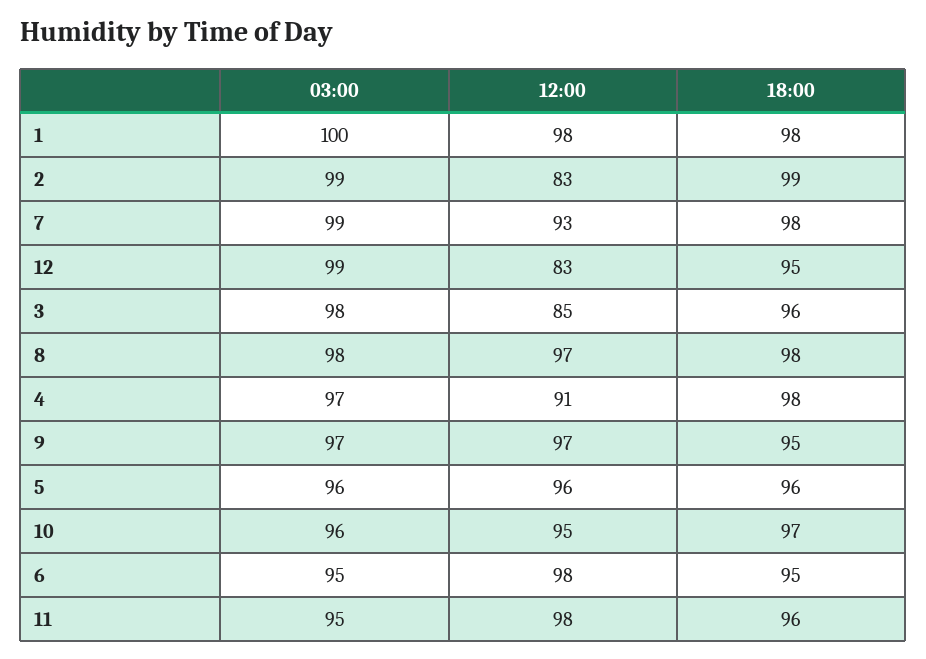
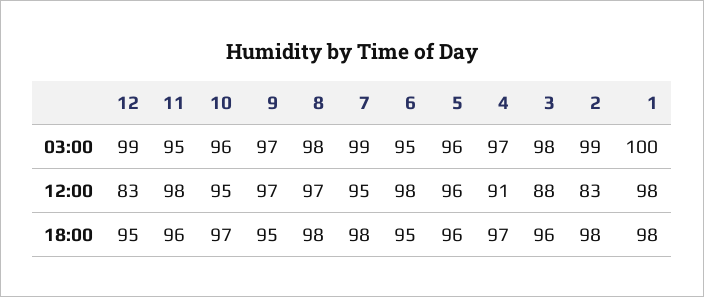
  {
    "03:00": {
      "1": 100,
      "2": 99,
      "7": 99,
      "12": 99,
      "3": 98,
      "8": 98,
      "4": 97,
      "9": 97,
      "5": 96,
      "10": 96,
      "6": 95,
      "11": 95
    },
    "12:00": {
      "1": 98,
      "2": 83,
-     "7": 93,
+     "7": 95,
      "12": 83,
-     "3": 85,
+     "3": 88,
      "8": 97,
      "4": 91,
      "9": 97,
      "5": 96,
      "10": 95,
      "6": 98,
      "11": 98
    },
    "18:00": {
      "1": 98,
-     "2": 99,
+     "2": 98,
      "7": 98,
      "12": 95,
      "3": 96,
      "8": 98,
-     "4": 98,
+     "4": 97,
      "9": 95,
      "5": 96,
      "10": 97,
      "6": 95,
      "11": 96
    }
  }

